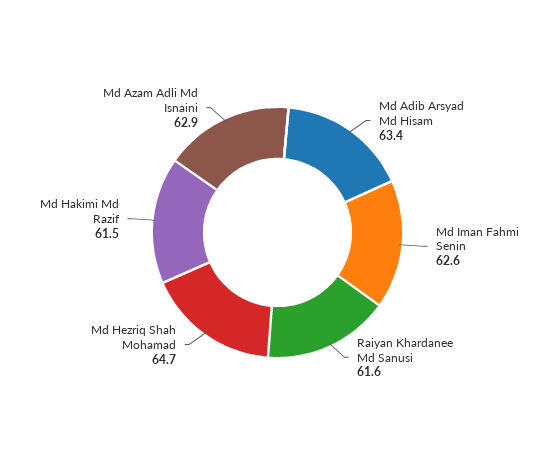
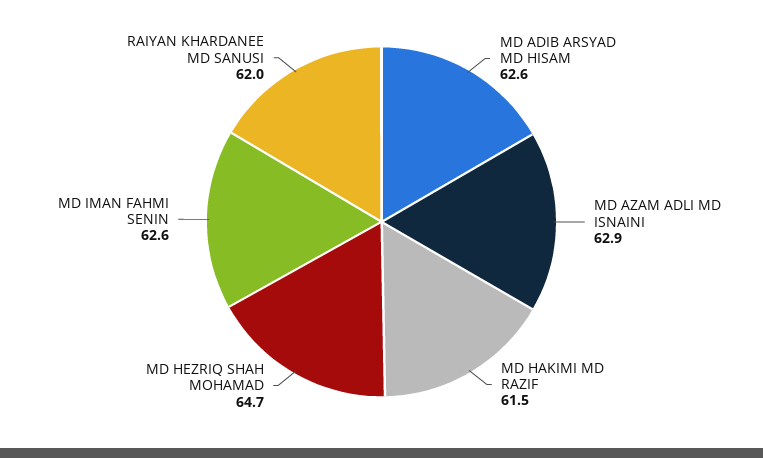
  {
-   "Md Adib Arsyad Md Hisam": 63.4,
+   "Md Adib Arsyad Md Hisam": 62.6,
    "Md Iman Fahmi Senin": 62.6,
-   "Raiyan Khardanee Md Sanusi": 61.6,
+   "Raiyan Khardanee Md Sanusi": 62,
    "Md Hezriq Shah Mohamad": 64.7,
    "Md Hakimi Md Razif": 61.5,
    "Md Azam Adli Md Isnaini": 62.9
  }

